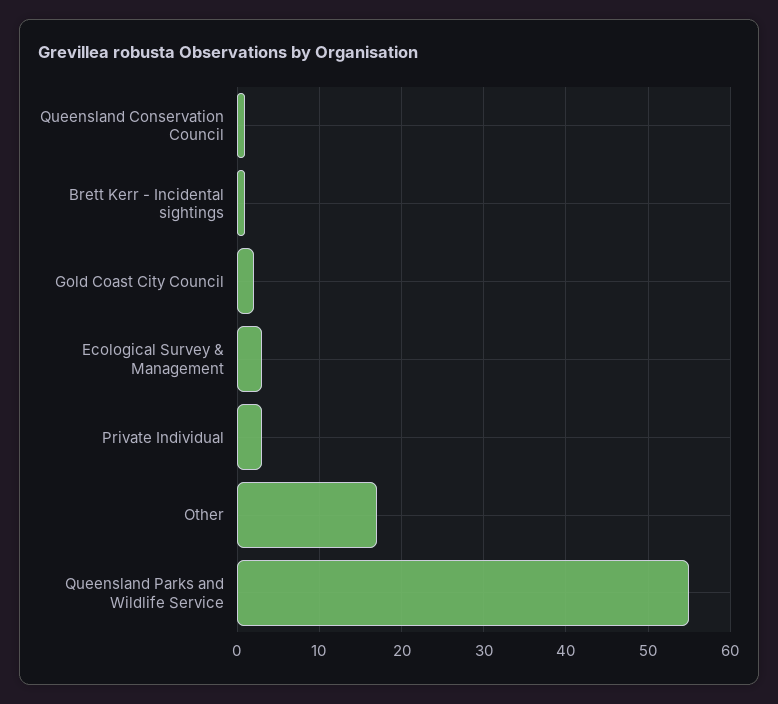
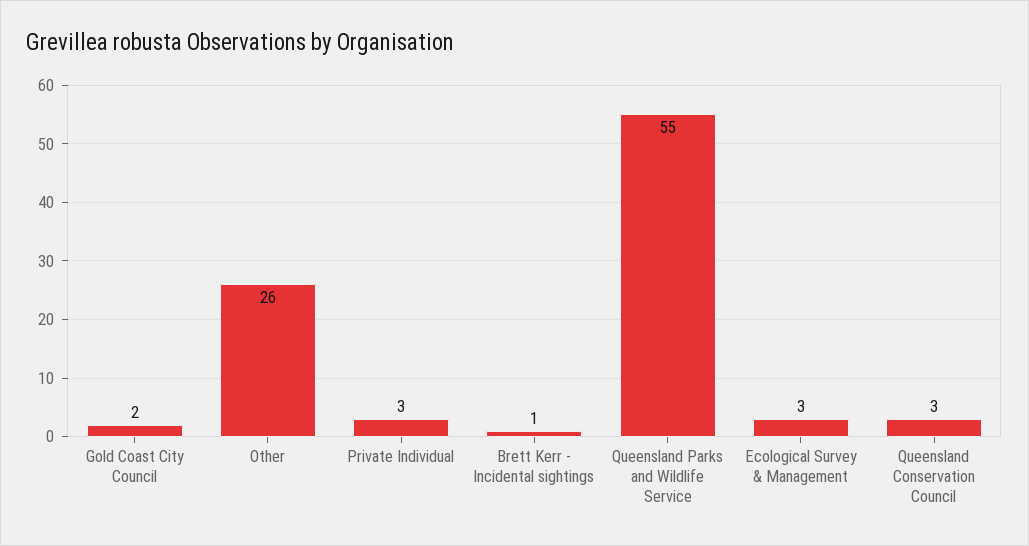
  {
-   "Queensland Conservation Council": 1,
+   "Queensland Conservation Council": 3,
    "Brett Kerr - Incidental sightings": 1,
    "Gold Coast City Council": 2,
    "Ecological Survey & Management": 3,
    "Private Individual": 3,
-   "Other": 17,
+   "Other": 26,
    "Queensland Parks and Wildlife Service": 55
  }

